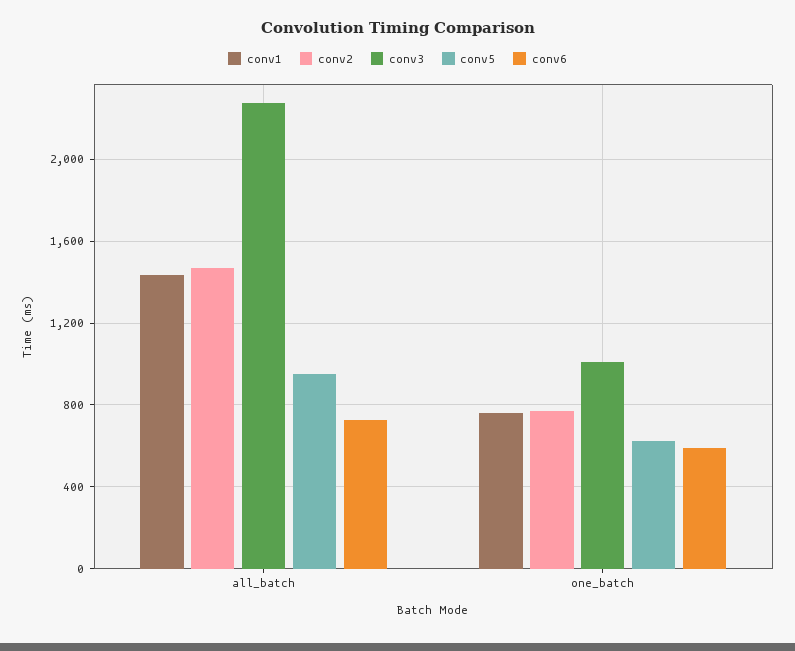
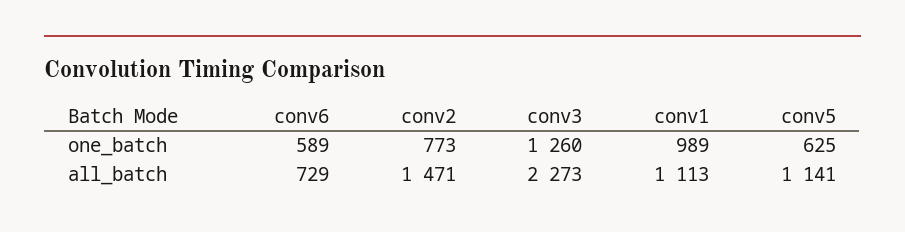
  {
    "conv1": {
-     "all_batch": 1450,
+     "all_batch": 1113,
-     "one_batch": 750
+     "one_batch": 989
    },
    "conv2": {
      "all_batch": 1471,
      "one_batch": 773
    },
    "conv3": {
      "all_batch": 2273,
-     "one_batch": 1000
+     "one_batch": 1260
    },
    "conv5": {
-     "all_batch": 950,
+     "all_batch": 1141,
      "one_batch": 625
    },
    "conv6": {
      "all_batch": 729,
      "one_batch": 589
    }
  }

